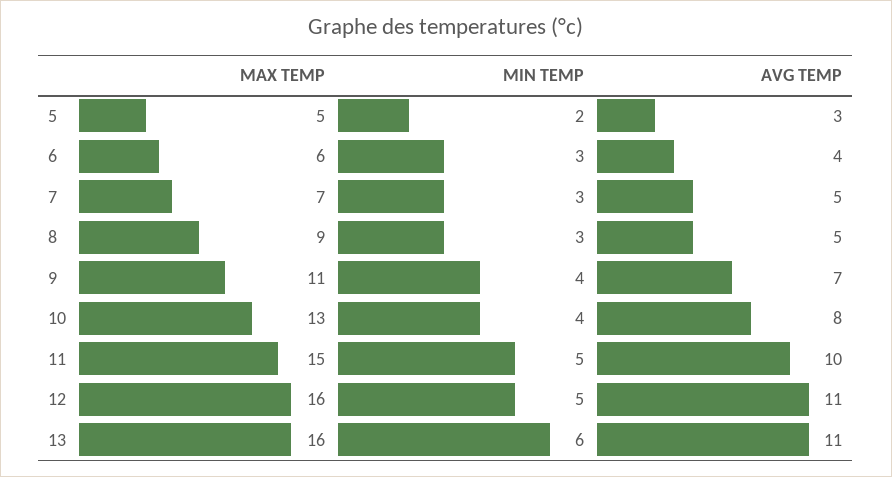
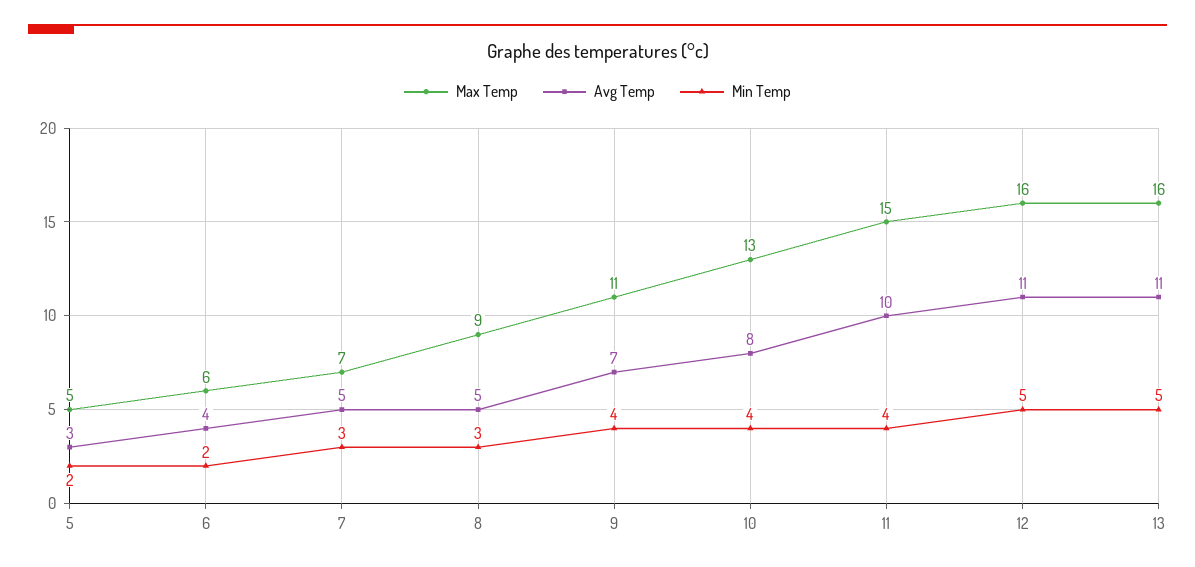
  {
    "MAX TEMP": {
      "5": 5,
      "6": 6,
      "7": 7,
      "8": 9,
      "9": 11,
      "10": 13,
      "11": 15,
      "12": 16,
      "13": 16
    },
    "MIN TEMP": {
      "5": 2,
-     "6": 3,
+     "6": 2,
      "7": 3,
      "8": 3,
      "9": 4,
      "10": 4,
-     "11": 5,
+     "11": 4,
      "12": 5,
-     "13": 6
+     "13": 5
    },
    "AVG TEMP": {
      "5": 3,
      "6": 4,
      "7": 5,
      "8": 5,
      "9": 7,
      "10": 8,
      "11": 10,
      "12": 11,
      "13": 11
    }
  }

